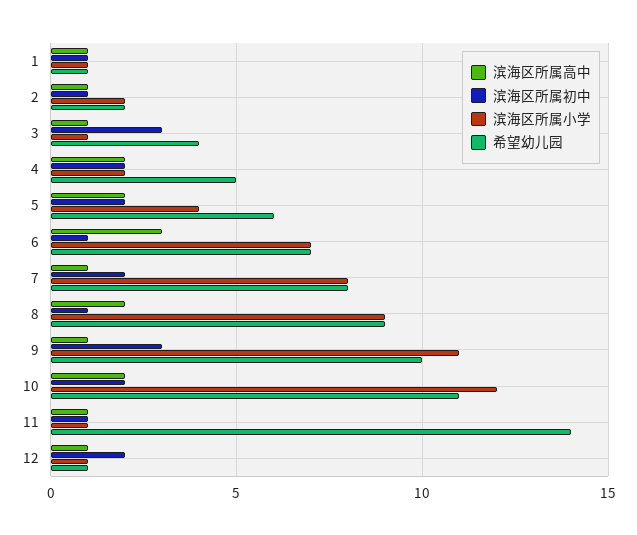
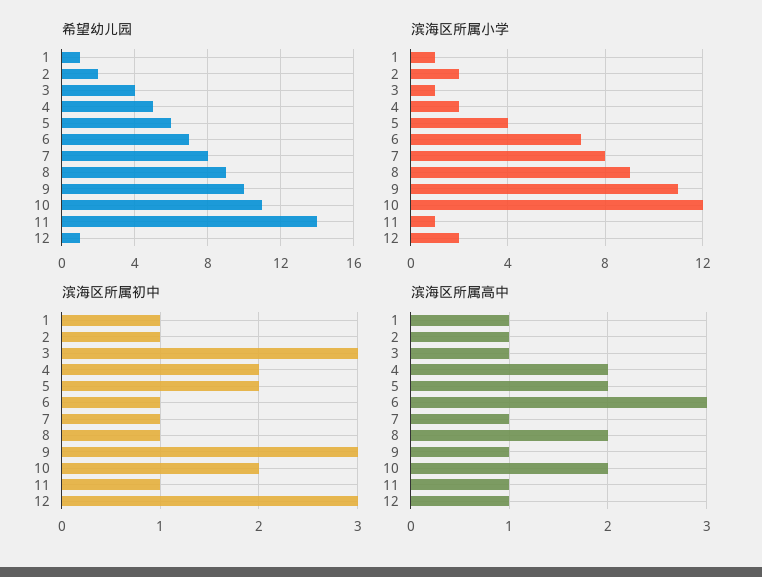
  {
    "滨海区所属高中": {
      "1": 1,
      "2": 1,
      "3": 1,
      "4": 2,
      "5": 2,
      "6": 3,
      "7": 1,
      "8": 2,
      "9": 1,
      "10": 2,
      "11": 1,
      "12": 1
    },
    "滨海区所属初中": {
      "1": 1,
      "2": 1,
      "3": 3,
      "4": 2,
      "5": 2,
      "6": 1,
-     "7": 2,
+     "7": 1,
      "8": 1,
      "9": 3,
      "10": 2,
      "11": 1,
-     "12": 2
+     "12": 3
    },
    "滨海区所属小学": {
      "1": 1,
      "2": 2,
      "3": 1,
      "4": 2,
      "5": 4,
      "6": 7,
      "7": 8,
      "8": 9,
      "9": 11,
      "10": 12,
      "11": 1,
-     "12": 1
+     "12": 2
    },
    "希望幼儿园": {
      "1": 1,
      "2": 2,
      "3": 4,
      "4": 5,
      "5": 6,
      "6": 7,
      "7": 8,
      "8": 9,
      "9": 10,
      "10": 11,
      "11": 14,
      "12": 1
    }
  }

